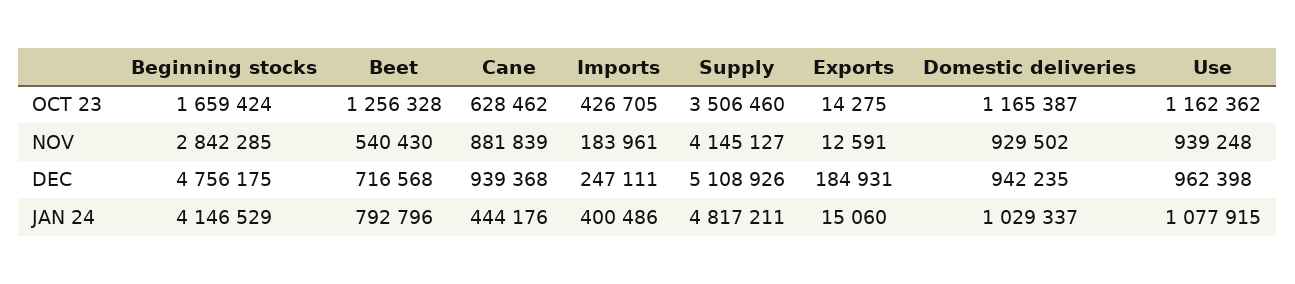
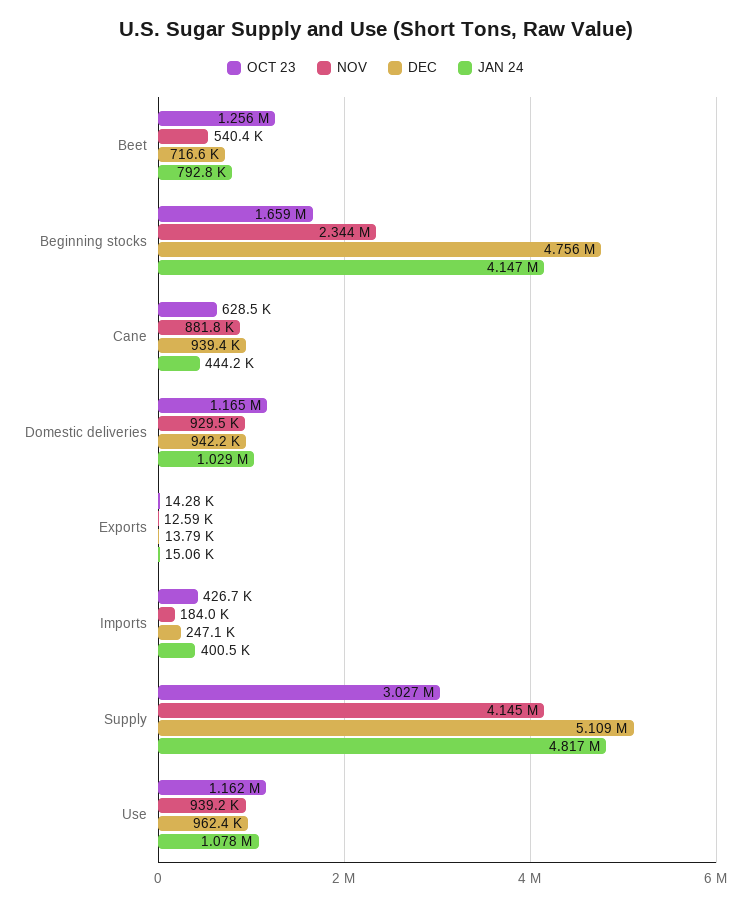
  {
    "OCT 23": {
      "Beginning stocks": 1659424,
      "Beet": 1256328,
      "Cane": 628462,
      "Imports": 426705,
-     "Supply": 3506460,
+     "Supply": 3027000,
      "Exports": 14275,
      "Domestic deliveries": 1165387,
      "Use": 1162362
    },
    "NOV": {
-     "Beginning stocks": 2842285,
+     "Beginning stocks": 2344000,
      "Beet": 540430,
      "Cane": 881839,
      "Imports": 183961,
      "Supply": 4145127,
      "Exports": 12591,
      "Domestic deliveries": 929502,
      "Use": 939248
    },
    "DEC": {
      "Beginning stocks": 4756175,
      "Beet": 716568,
      "Cane": 939368,
      "Imports": 247111,
      "Supply": 5108926,
-     "Exports": 184931,
+     "Exports": 13790,
      "Domestic deliveries": 942235,
      "Use": 962398
    },
    "JAN 24": {
      "Beginning stocks": 4146529,
      "Beet": 792796,
      "Cane": 444176,
      "Imports": 400486,
      "Supply": 4817211,
      "Exports": 15060,
      "Domestic deliveries": 1029337,
      "Use": 1077915
    }
  }

